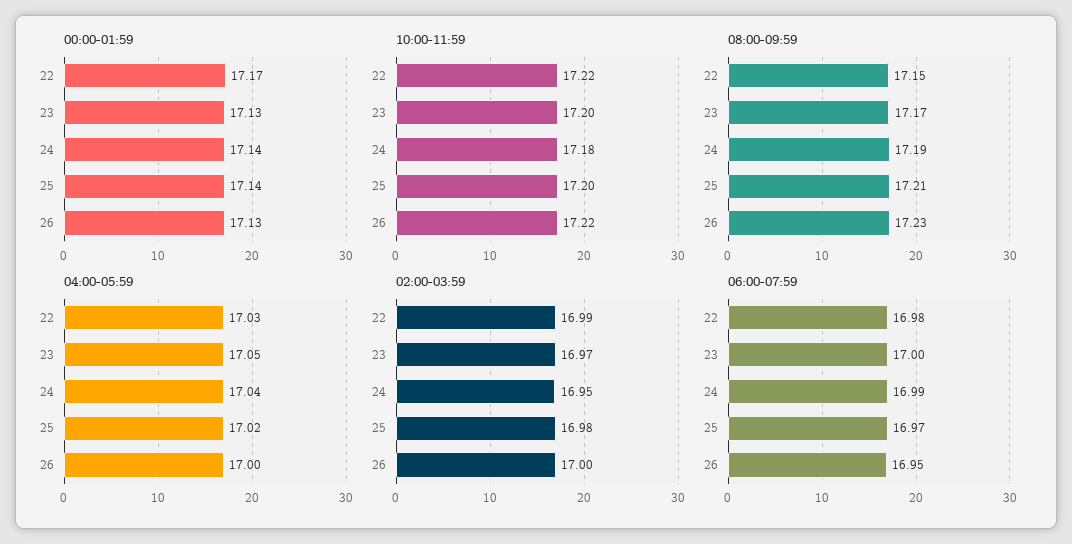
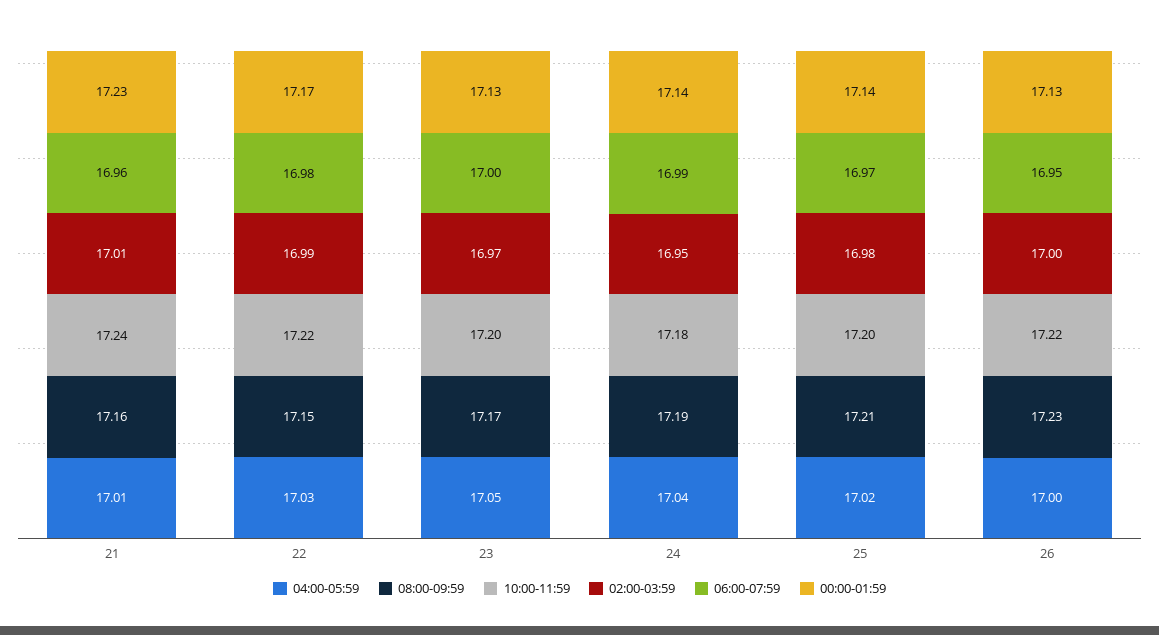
  {
    "00:00-01:59": {
      "22": 17.17,
      "23": 17.13,
      "24": 17.14,
      "25": 17.14,
-     "26": 17.13
+     "26": 17.13,
+     "21": 17.23
    },
    "10:00-11:59": {
      "22": 17.22,
      "23": 17.2,
      "24": 17.18,
      "25": 17.2,
-     "26": 17.22
+     "26": 17.22,
+     "21": 17.24
    },
    "08:00-09:59": {
      "22": 17.15,
      "23": 17.17,
      "24": 17.19,
      "25": 17.21,
-     "26": 17.23
+     "26": 17.23,
+     "21": 17.16
    },
    "04:00-05:59": {
      "22": 17.03,
      "23": 17.05,
      "24": 17.04,
      "25": 17.02,
-     "26": 17
+     "26": 17,
+     "21": 17.01
    },
    "02:00-03:59": {
      "22": 16.99,
      "23": 16.97,
      "24": 16.95,
      "25": 16.98,
-     "26": 17
+     "26": 17,
+     "21": 17.01
    },
    "06:00-07:59": {
      "22": 16.98,
      "23": 17,
      "24": 16.99,
      "25": 16.97,
-     "26": 16.95
+     "26": 16.95,
+     "21": 16.96
    }
  }

